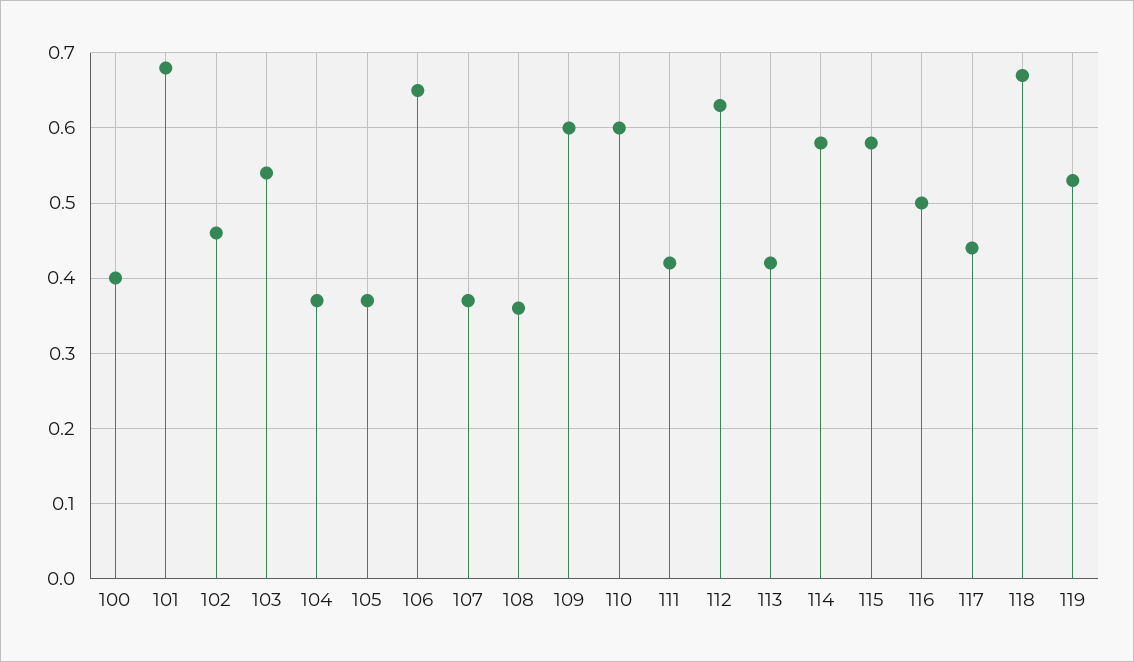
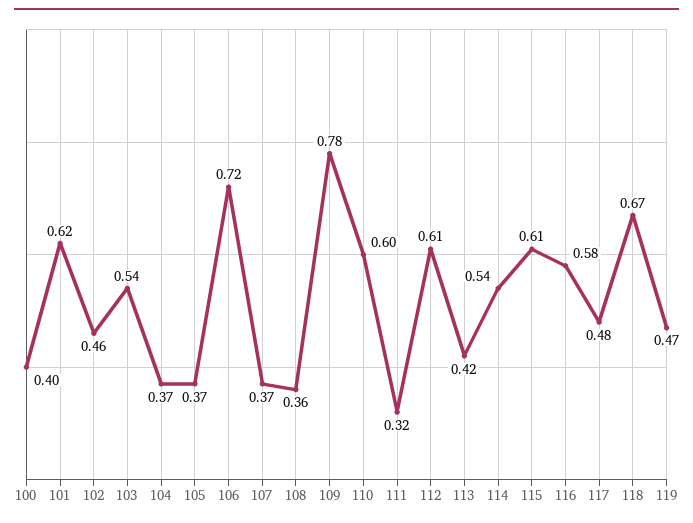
  {
    "100": 0.4,
-   "101": 0.68,
+   "101": 0.62,
    "102": 0.46,
    "103": 0.54,
    "104": 0.37,
    "105": 0.37,
-   "106": 0.65,
+   "106": 0.72,
    "107": 0.37,
    "108": 0.36,
-   "109": 0.6,
+   "109": 0.78,
    "110": 0.6,
-   "111": 0.42,
+   "111": 0.32,
-   "112": 0.63,
+   "112": 0.61,
    "113": 0.42,
-   "114": 0.58,
+   "114": 0.54,
-   "115": 0.58,
+   "115": 0.61,
-   "116": 0.5,
+   "116": 0.58,
-   "117": 0.44,
+   "117": 0.48,
    "118": 0.67,
-   "119": 0.53
+   "119": 0.47
  }

